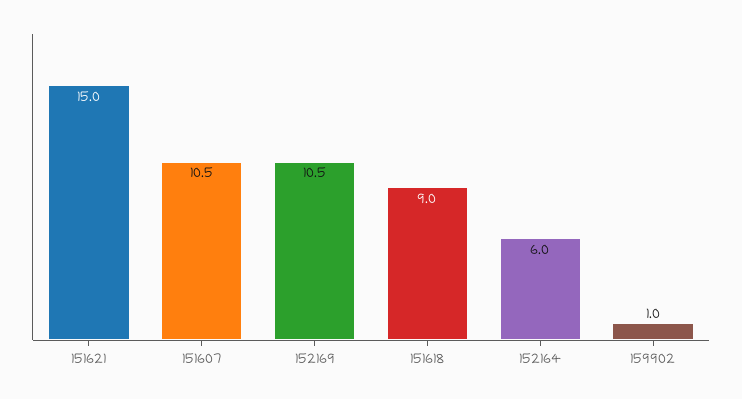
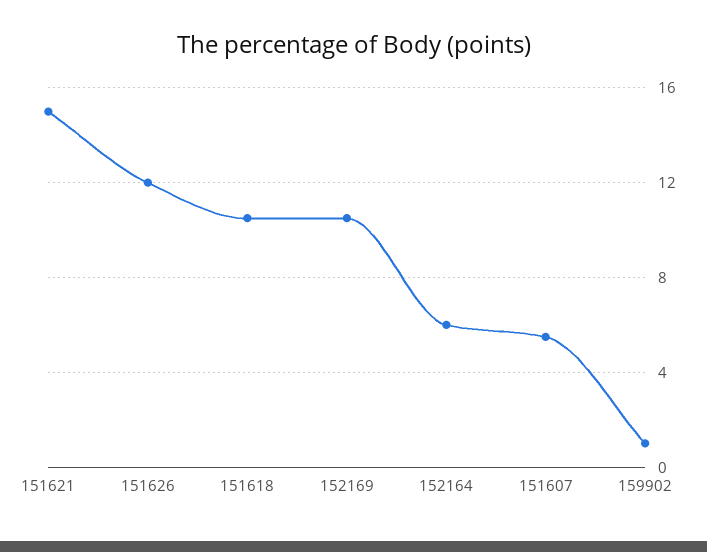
  {
    "151621": 15,
-   "151607": 10.5,
+   "151607": 5.5,
    "152169": 10.5,
-   "151618": 9,
+   "151618": 10.5,
    "152164": 6,
-   "159902": 1
+   "159902": 1,
+   "151626": 12
  }

